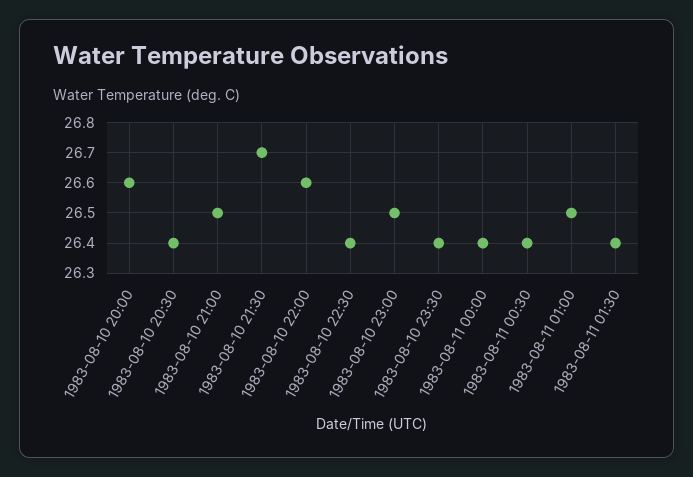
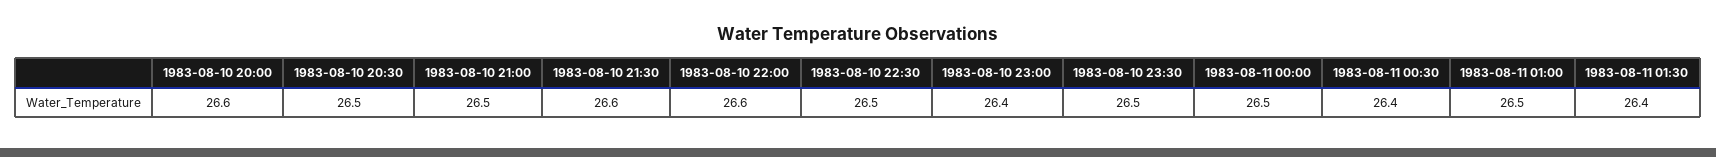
  {
    "1983-08-10 20:00": 26.6,
-   "1983-08-10 20:30": 26.4,
+   "1983-08-10 20:30": 26.5,
    "1983-08-10 21:00": 26.5,
-   "1983-08-10 21:30": 26.7,
+   "1983-08-10 21:30": 26.6,
    "1983-08-10 22:00": 26.6,
-   "1983-08-10 22:30": 26.4,
+   "1983-08-10 22:30": 26.5,
-   "1983-08-10 23:00": 26.5,
+   "1983-08-10 23:00": 26.4,
-   "1983-08-10 23:30": 26.4,
+   "1983-08-10 23:30": 26.5,
-   "1983-08-11 00:00": 26.4,
+   "1983-08-11 00:00": 26.5,
    "1983-08-11 00:30": 26.4,
    "1983-08-11 01:00": 26.5,
    "1983-08-11 01:30": 26.4
  }

